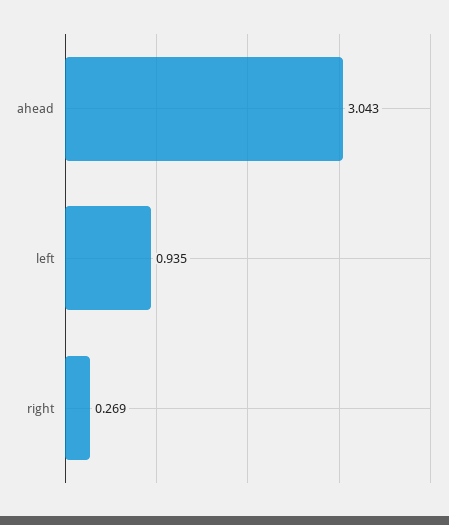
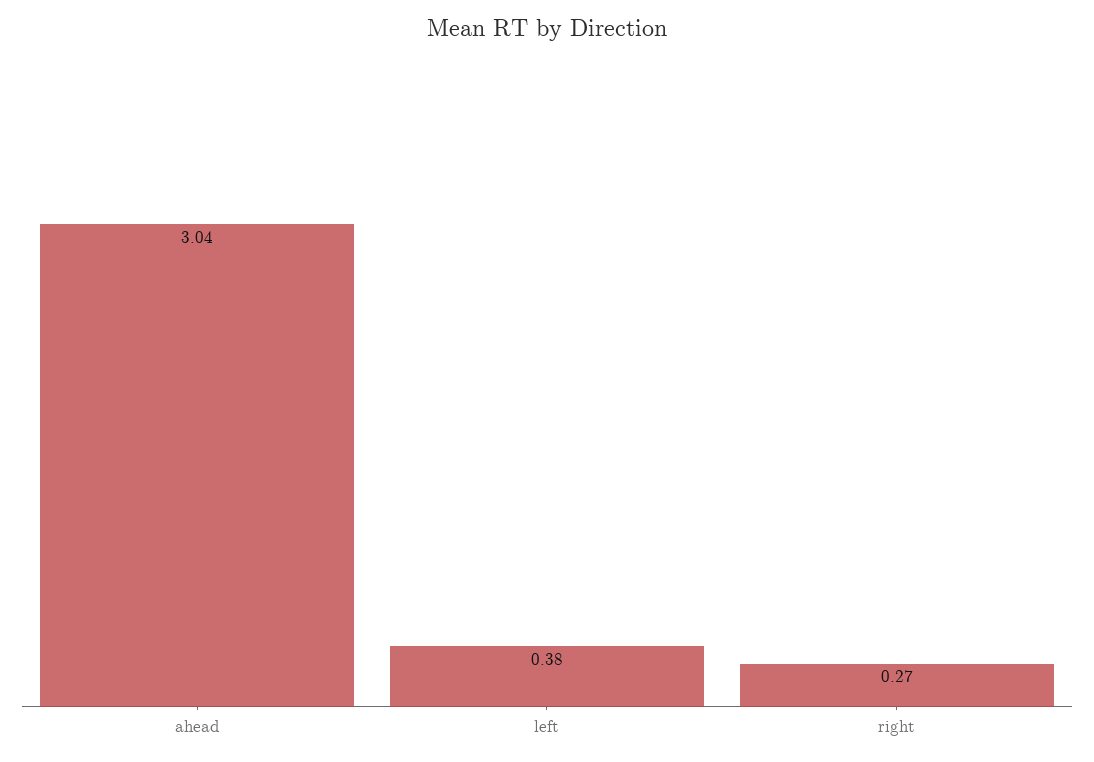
  {
    "ahead": 3.043,
-   "left": 0.935,
+   "left": 0.38,
    "right": 0.269
  }

